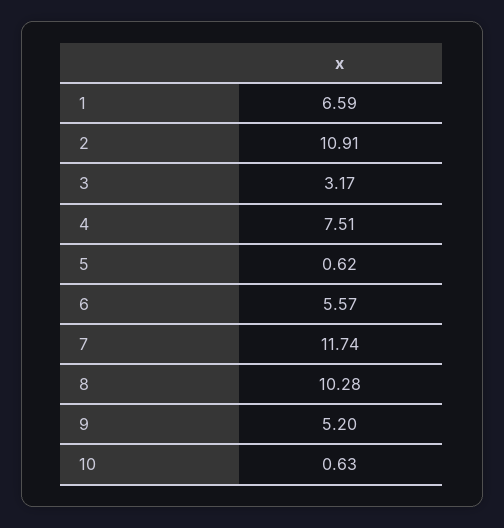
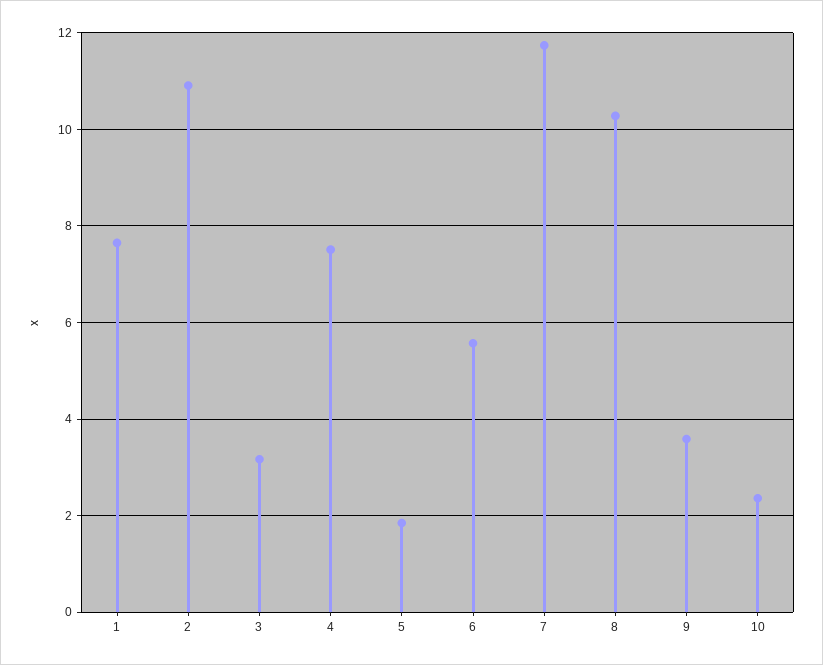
  {
-   "1": 6.59,
+   "1": 7.6,
    "2": 10.91,
    "3": 3.17,
    "4": 7.51,
-   "5": 0.62,
+   "5": 1.8,
    "6": 5.57,
    "7": 11.74,
    "8": 10.28,
-   "9": 5.2,
+   "9": 3.6,
-   "10": 0.63
+   "10": 2.4
  }

